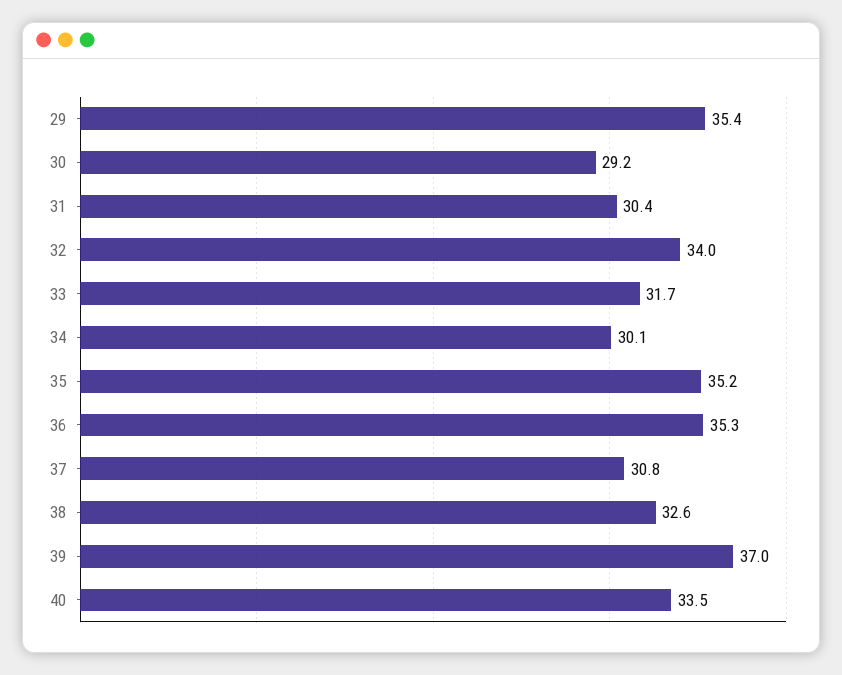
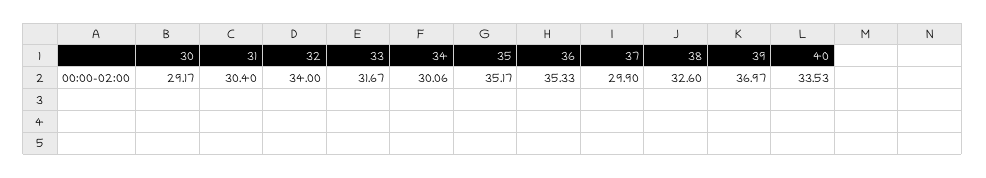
  {
-   "29": 35.4,
    "30": 29.17,
    "31": 30.4,
    "32": 34,
    "33": 31.67,
    "34": 30.06,
    "35": 35.17,
    "36": 35.33,
-   "37": 30.8,
+   "37": 29.9,
    "38": 32.6,
    "39": 36.97,
    "40": 33.53
  }

